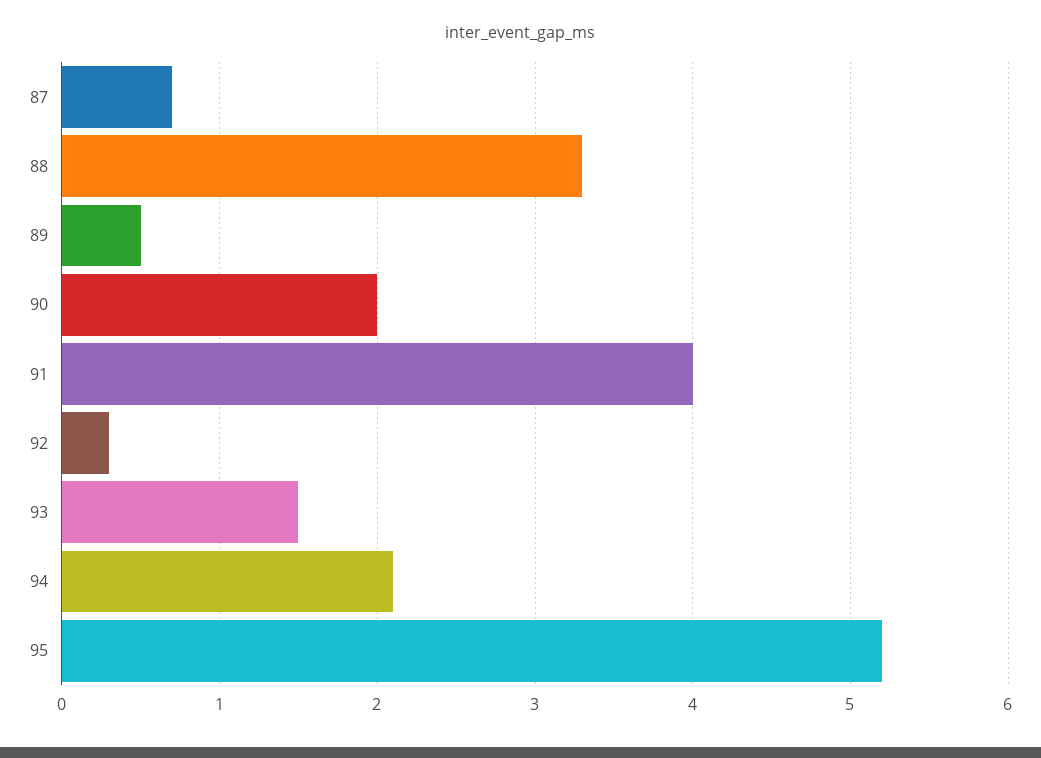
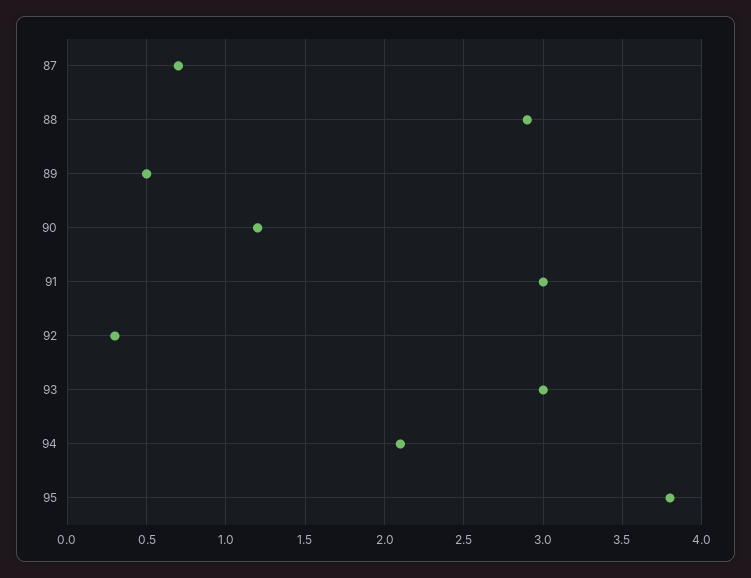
  {
    "87": 0.7,
-   "88": 3.3,
+   "88": 2.9,
    "89": 0.5,
-   "90": 2,
+   "90": 1.2,
-   "91": 4,
+   "91": 3,
    "92": 0.3,
-   "93": 1.5,
+   "93": 3,
    "94": 2.1,
-   "95": 5.2
+   "95": 3.8
  }

